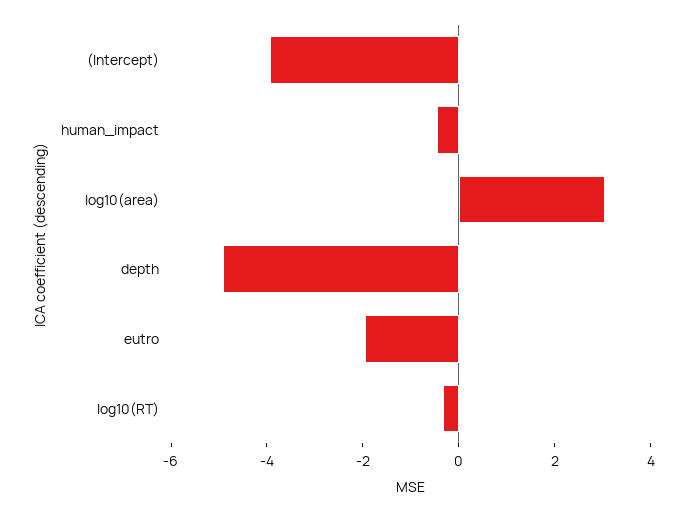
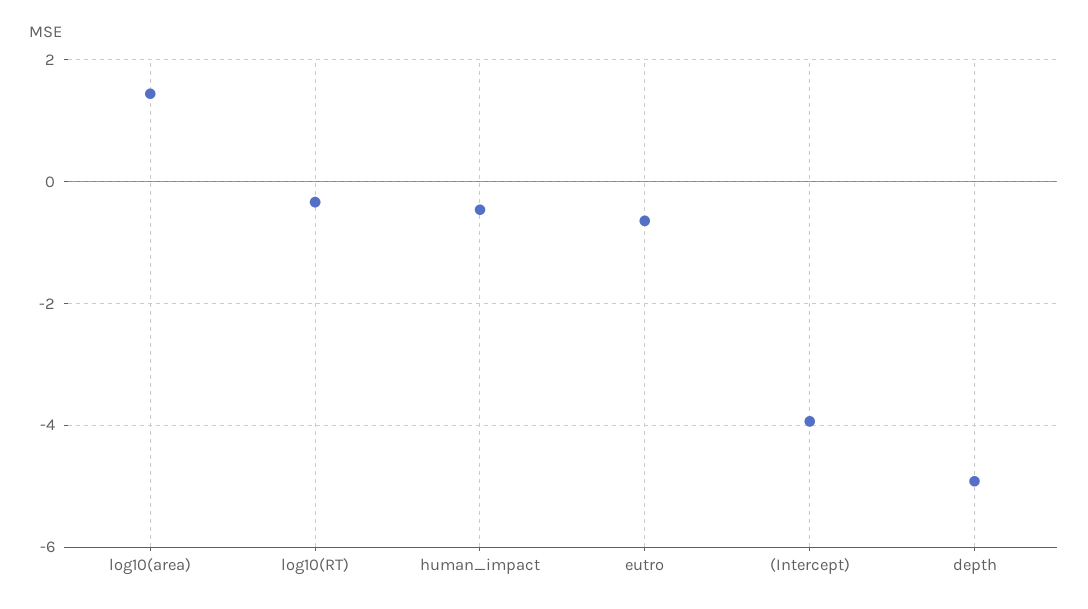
  {
    "(Intercept)": -4,
    "human_impact": -0.4,
-   "log10(area)": 3,
+   "log10(area)": 1.4,
    "depth": -5,
-   "eutro": -2,
+   "eutro": -0.6,
    "log10(RT)": -0.4
  }

